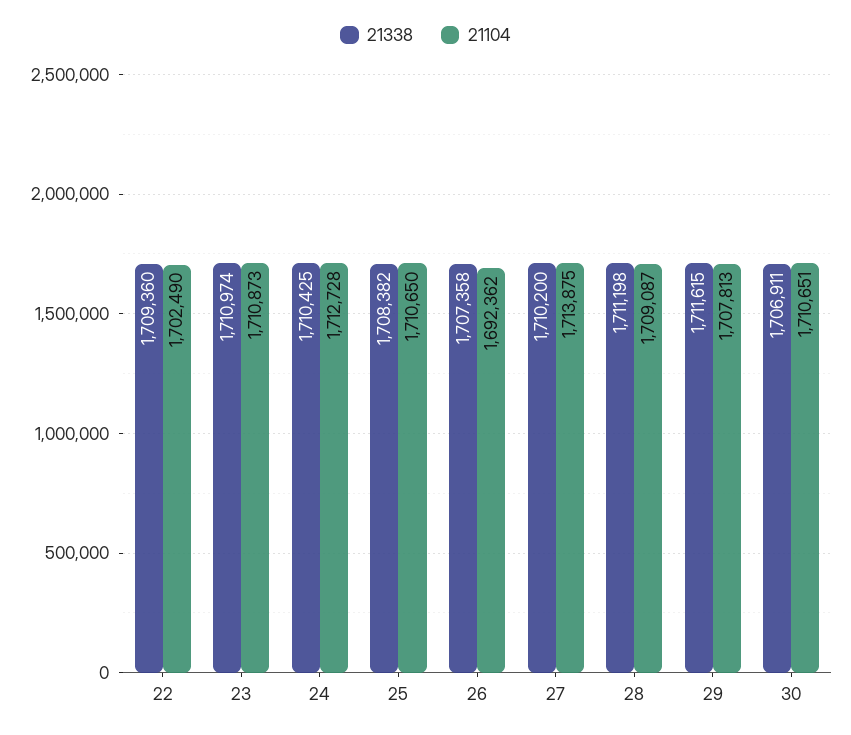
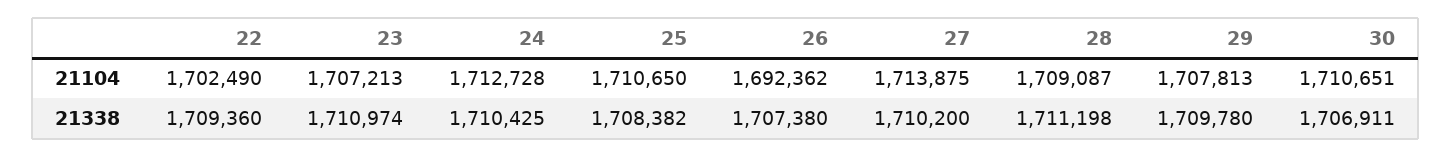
  {
    "21338": {
      "22": 1709360,
      "23": 1710974,
      "24": 1710425,
      "25": 1708382,
-     "26": 1707358,
+     "26": 1707380,
      "27": 1710200,
      "28": 1711198,
-     "29": 1711615,
+     "29": 1709780,
      "30": 1706911
    },
    "21104": {
      "22": 1702490,
-     "23": 1710873,
+     "23": 1707213,
      "24": 1712728,
      "25": 1710650,
      "26": 1692362,
      "27": 1713875,
      "28": 1709087,
      "29": 1707813,
      "30": 1710651
    }
  }

